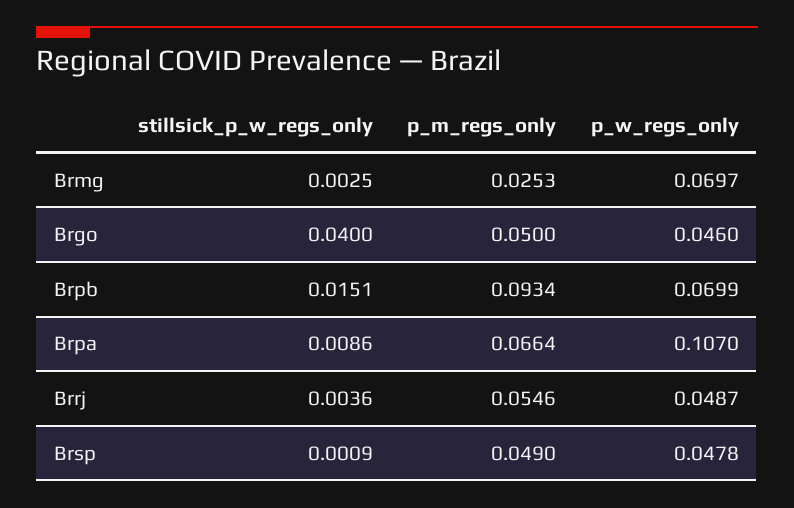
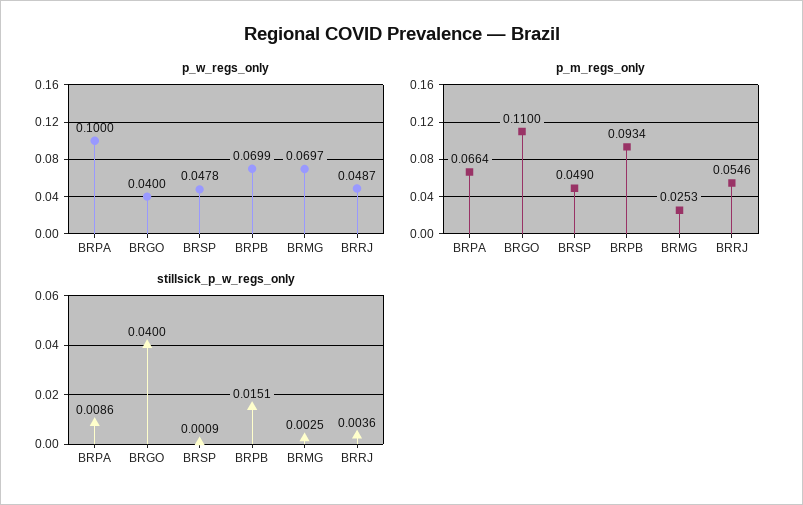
  {
    "stillsick_p_w_regs_only": {
      "Brmg": 0.0025,
      "Brgo": 0.04,
      "Brpb": 0.0151,
      "Brpa": 0.0086,
      "Brrj": 0.0036,
      "Brsp": 0.0009
    },
    "p_m_regs_only": {
      "Brmg": 0.0253,
-     "Brgo": 0.05,
+     "Brgo": 0.11,
      "Brpb": 0.0934,
      "Brpa": 0.0664,
      "Brrj": 0.0546,
      "Brsp": 0.049
    },
    "p_w_regs_only": {
      "Brmg": 0.0697,
-     "Brgo": 0.046,
+     "Brgo": 0.04,
      "Brpb": 0.0699,
-     "Brpa": 0.107,
+     "Brpa": 0.1,
      "Brrj": 0.0487,
      "Brsp": 0.0478
    }
  }

